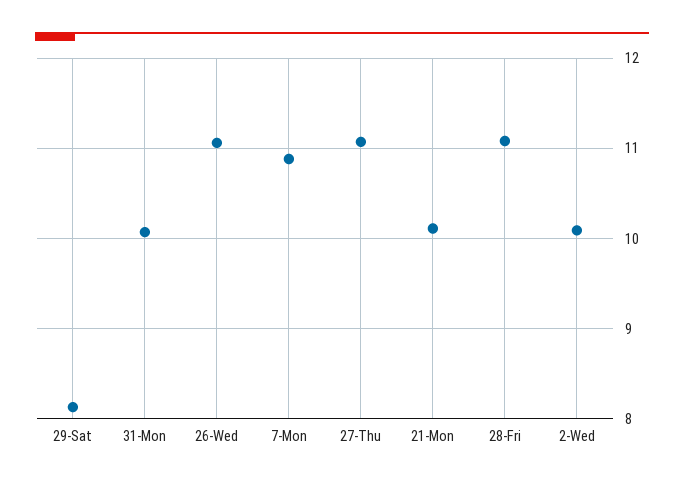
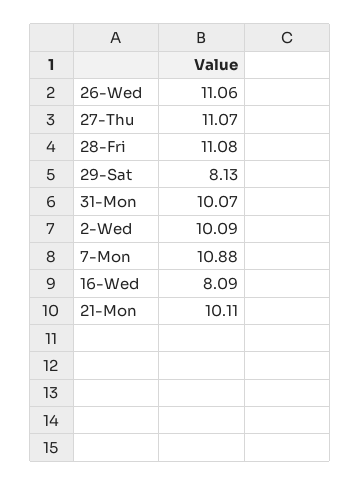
  {
    "29-Sat": 8.13,
    "31-Mon": 10.07,
    "26-Wed": 11.06,
    "7-Mon": 10.88,
    "27-Thu": 11.07,
    "21-Mon": 10.11,
    "28-Fri": 11.08,
-   "2-Wed": 10.09
+   "2-Wed": 10.09,
+   "16-Wed": 8.09
  }

